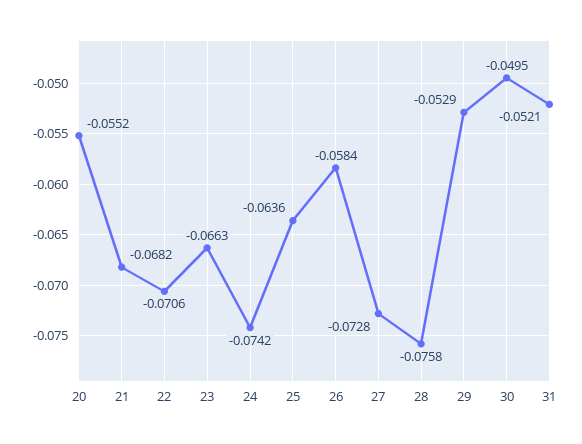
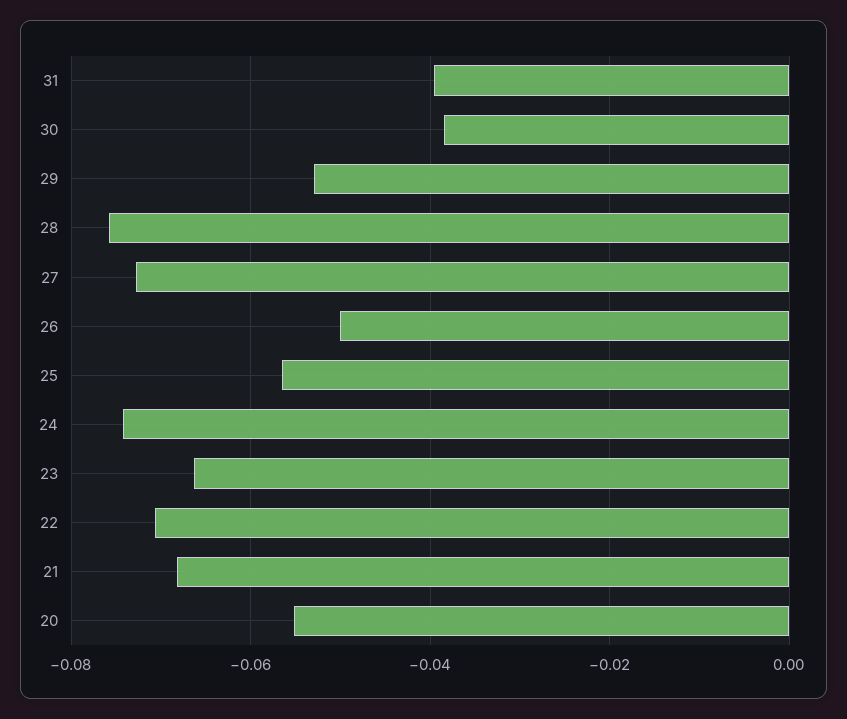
  {
    "20": -0.0552,
    "21": -0.0682,
    "22": -0.0706,
    "23": -0.0663,
    "24": -0.0742,
-   "25": -0.0636,
+   "25": -0.056,
-   "26": -0.0584,
+   "26": -0.05,
    "27": -0.0728,
    "28": -0.0758,
    "29": -0.0529,
-   "30": -0.0495,
+   "30": -0.038,
-   "31": -0.0521
+   "31": -0.04
  }

